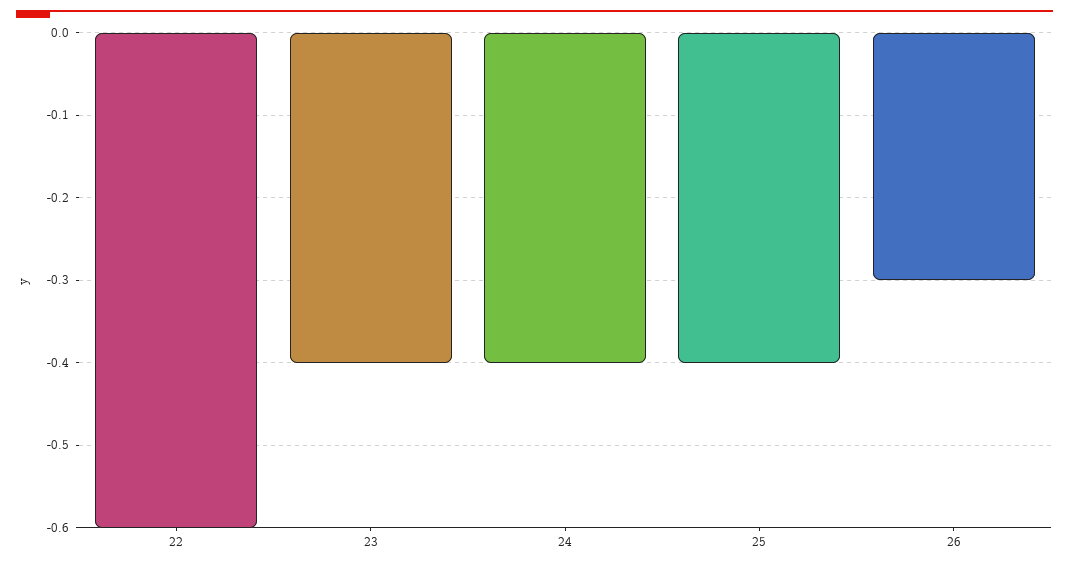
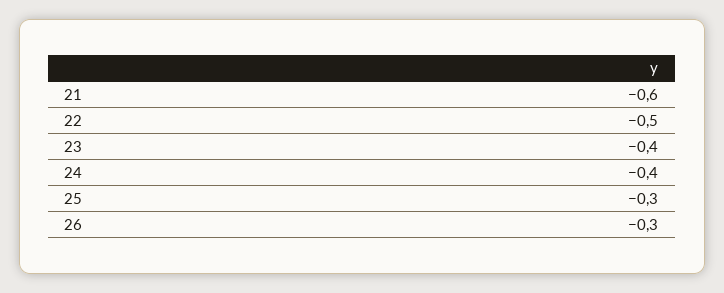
  {
-   "22": -0.6,
+   "22": -0.5,
    "23": -0.4,
    "24": -0.4,
-   "25": -0.4,
+   "25": -0.3,
-   "26": -0.3
+   "26": -0.3,
+   "21": -0.6
  }

